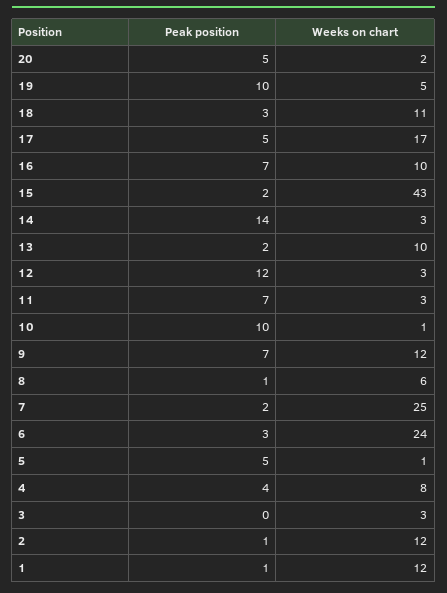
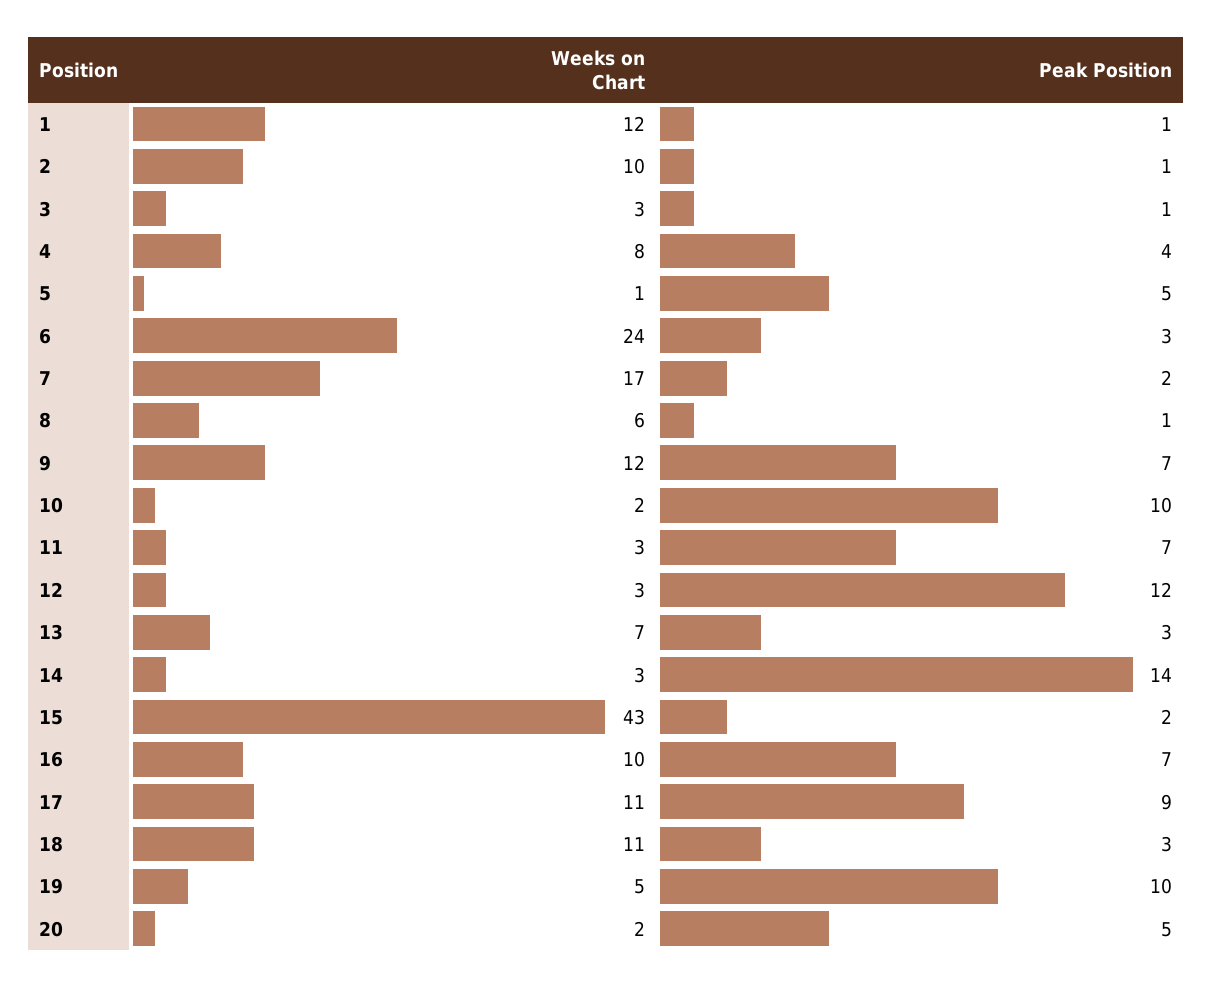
  {
    "Peak position": {
      "20": 5,
      "19": 10,
      "18": 3,
-     "17": 5,
+     "17": 9,
      "16": 7,
      "15": 2,
      "14": 14,
-     "13": 2,
+     "13": 3,
      "12": 12,
      "11": 7,
      "10": 10,
      "9": 7,
      "8": 1,
      "7": 2,
      "6": 3,
      "5": 5,
      "4": 4,
-     "3": 0,
+     "3": 1,
      "2": 1,
      "1": 1
    },
    "Weeks on chart": {
      "20": 2,
      "19": 5,
      "18": 11,
-     "17": 17,
+     "17": 11,
      "16": 10,
      "15": 43,
      "14": 3,
-     "13": 10,
+     "13": 7,
      "12": 3,
      "11": 3,
-     "10": 1,
+     "10": 2,
      "9": 12,
      "8": 6,
-     "7": 25,
+     "7": 17,
      "6": 24,
      "5": 1,
      "4": 8,
      "3": 3,
-     "2": 12,
+     "2": 10,
      "1": 12
    }
  }

